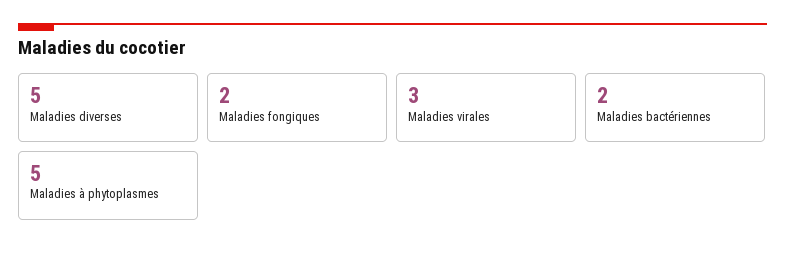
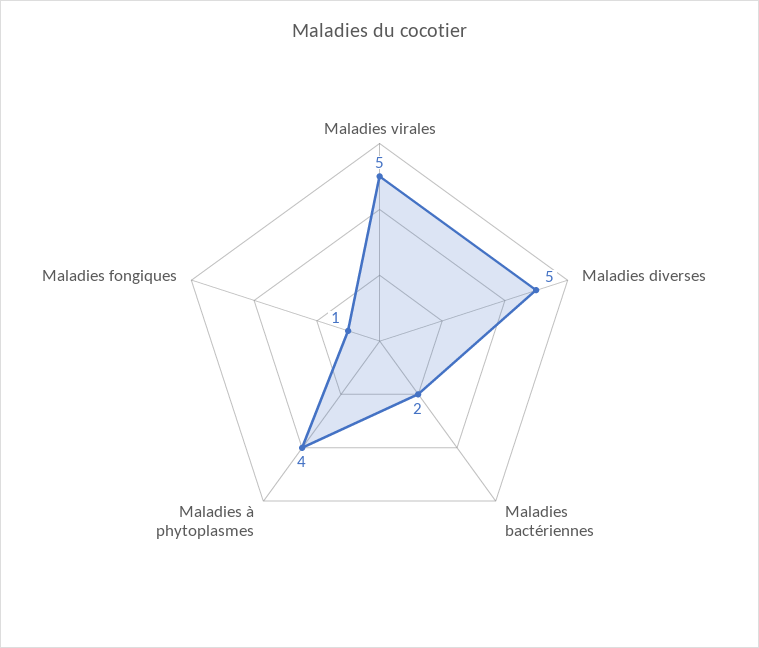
  {
    "Maladies diverses": 5,
-   "Maladies fongiques": 2,
+   "Maladies fongiques": 1,
-   "Maladies virales": 3,
+   "Maladies virales": 5,
    "Maladies bactériennes": 2,
-   "Maladies à phytoplasmes": 5
+   "Maladies à phytoplasmes": 4
  }

